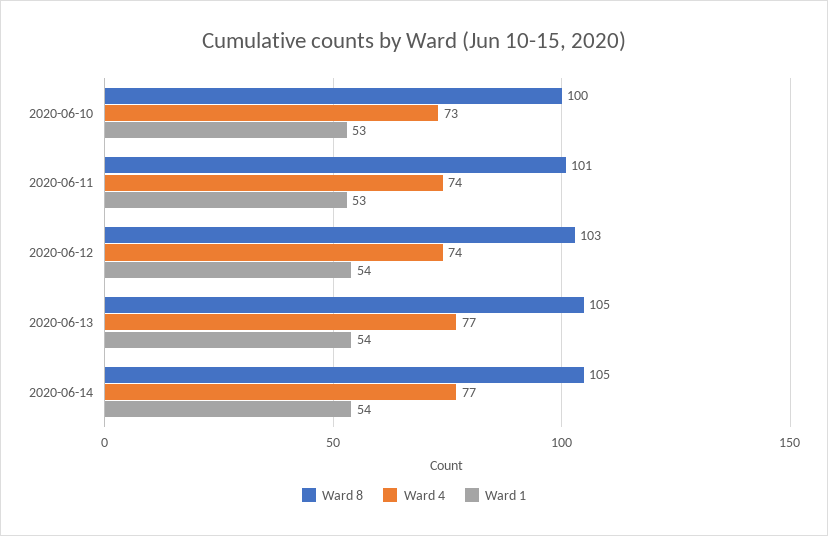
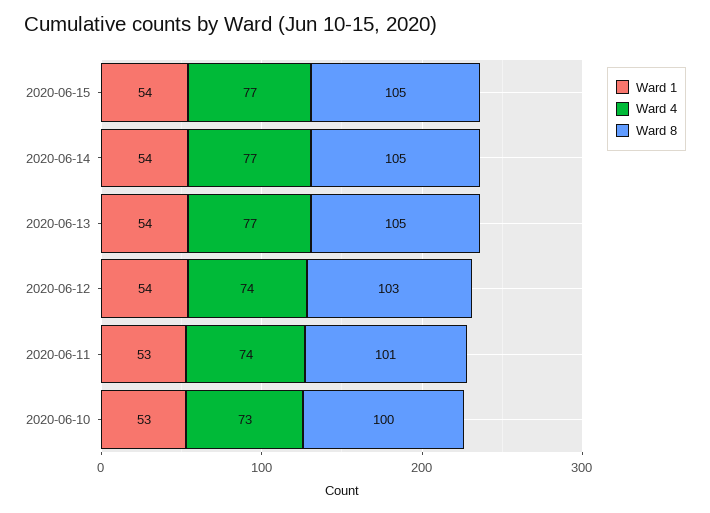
  {
    "Ward 8": {
      "2020-06-10": 100,
      "2020-06-11": 101,
      "2020-06-12": 103,
      "2020-06-13": 105,
-     "2020-06-14": 105
+     "2020-06-14": 105,
+     "2020-06-15": 105
    },
    "Ward 4": {
      "2020-06-10": 73,
      "2020-06-11": 74,
      "2020-06-12": 74,
      "2020-06-13": 77,
-     "2020-06-14": 77
+     "2020-06-14": 77,
+     "2020-06-15": 77
    },
    "Ward 1": {
      "2020-06-10": 53,
      "2020-06-11": 53,
      "2020-06-12": 54,
      "2020-06-13": 54,
-     "2020-06-14": 54
+     "2020-06-14": 54,
+     "2020-06-15": 54
    }
  }

